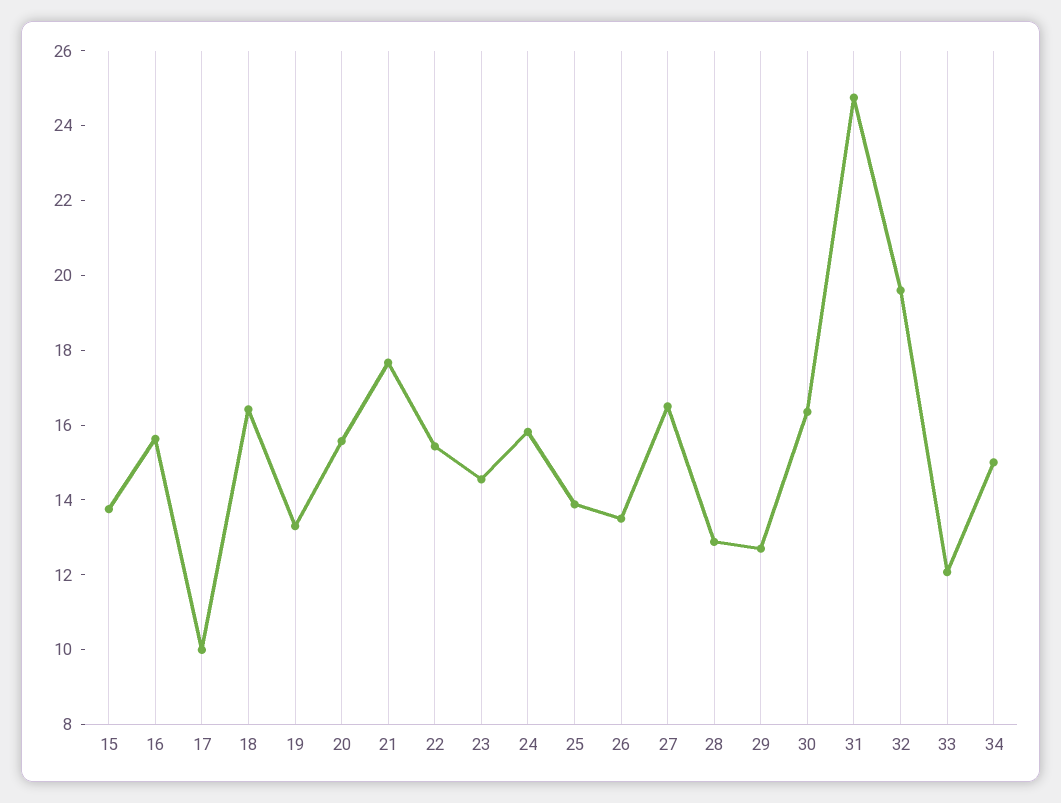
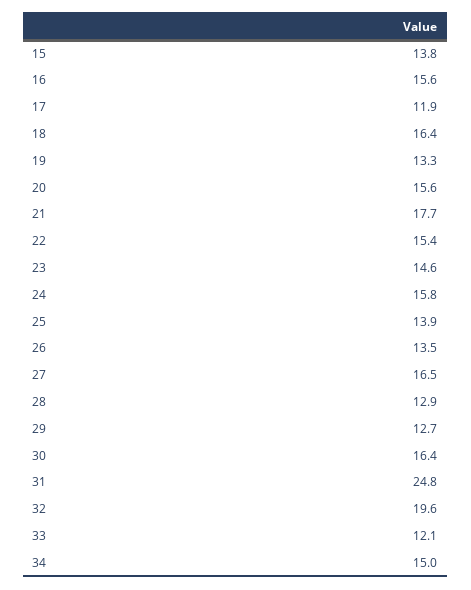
  {
    "15": 13.8,
    "16": 15.6,
-   "17": 10,
+   "17": 11.9,
    "18": 16.4,
    "19": 13.3,
    "20": 15.6,
    "21": 17.7,
    "22": 15.4,
    "23": 14.6,
    "24": 15.8,
    "25": 13.9,
    "26": 13.5,
    "27": 16.5,
    "28": 12.9,
    "29": 12.7,
    "30": 16.4,
    "31": 24.8,
    "32": 19.6,
    "33": 12.1,
    "34": 15
  }

